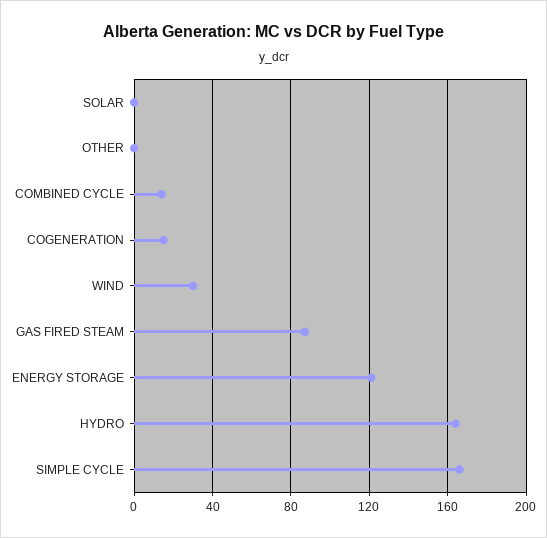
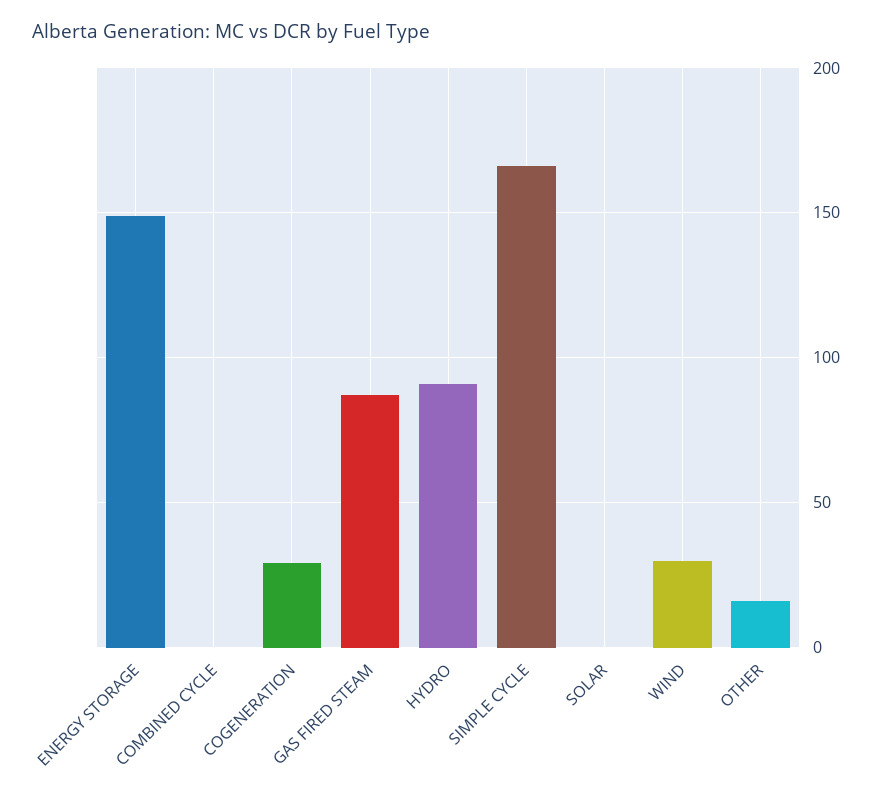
  {
    "SOLAR": 0,
-   "OTHER": 0,
+   "OTHER": 15,
-   "COMBINED CYCLE": 15,
+   "COMBINED CYCLE": 0,
-   "COGENERATION": 15,
+   "COGENERATION": 30,
    "WIND": 30,
    "GAS FIRED STEAM": 85,
-   "ENERGY STORAGE": 120,
+   "ENERGY STORAGE": 150,
-   "HYDRO": 165,
+   "HYDRO": 90,
    "SIMPLE CYCLE": 165
  }

